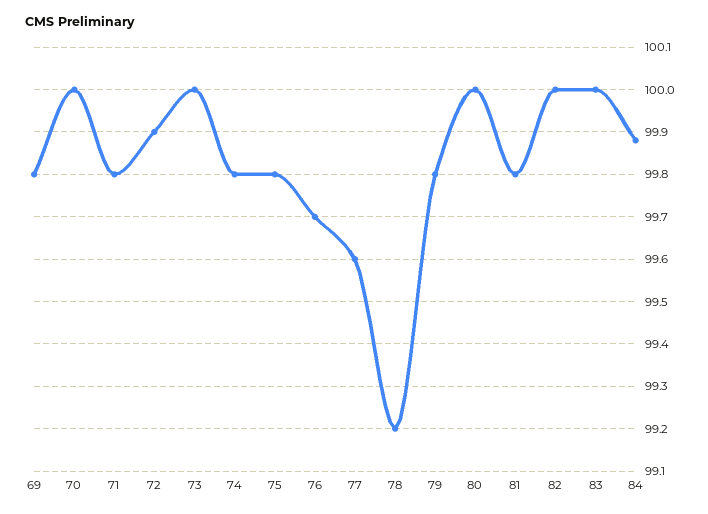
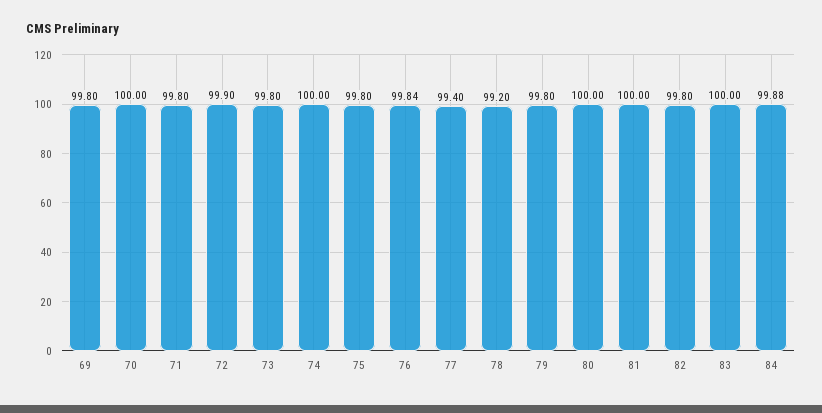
  {
    "69": 99.8,
    "70": 100,
    "71": 99.8,
    "72": 99.9,
-   "73": 100,
+   "73": 99.8,
-   "74": 99.8,
+   "74": 100,
    "75": 99.8,
-   "76": 99.7,
+   "76": 99.84,
-   "77": 99.6,
+   "77": 99.4,
    "78": 99.2,
    "79": 99.8,
    "80": 100,
-   "81": 99.8,
+   "81": 100,
-   "82": 100,
+   "82": 99.8,
    "83": 100,
    "84": 99.88
  }

